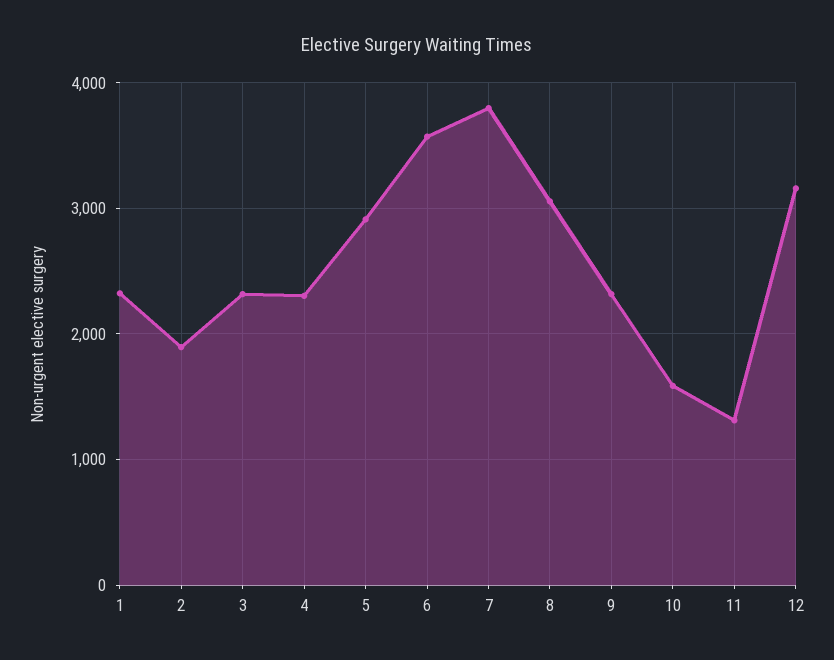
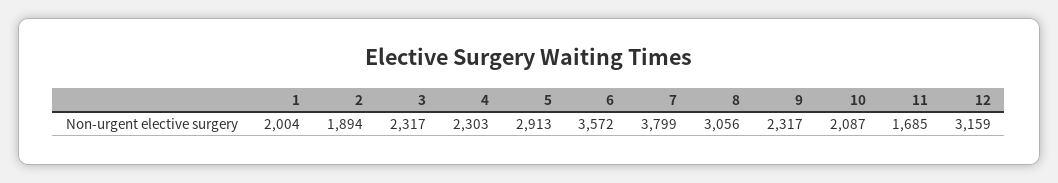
  {
-   "1": 2300,
+   "1": 2004,
    "2": 1894,
    "3": 2317,
    "4": 2303,
    "5": 2913,
    "6": 3572,
    "7": 3799,
    "8": 3056,
    "9": 2317,
-   "10": 1600,
+   "10": 2087,
-   "11": 1300,
+   "11": 1685,
    "12": 3159
  }

